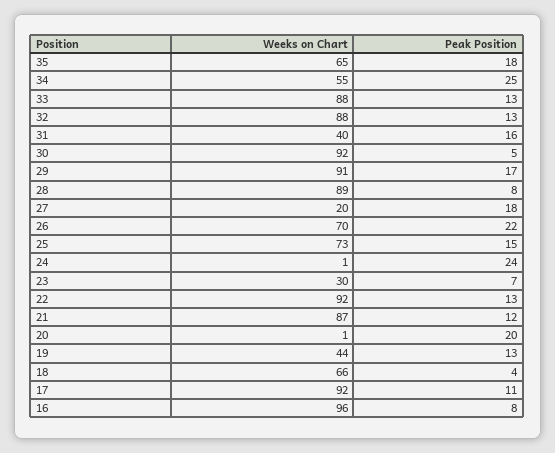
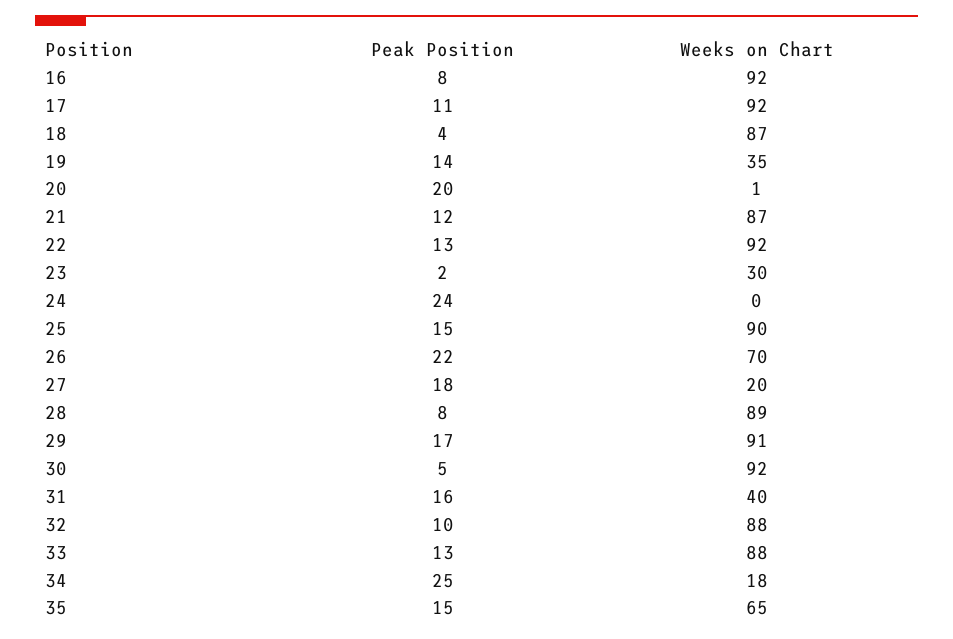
  {
    "Weeks on Chart": {
      "35": 65,
-     "34": 55,
+     "34": 18,
      "33": 88,
      "32": 88,
      "31": 40,
      "30": 92,
      "29": 91,
      "28": 89,
      "27": 20,
      "26": 70,
-     "25": 73,
+     "25": 90,
-     "24": 1,
+     "24": 0,
      "23": 30,
      "22": 92,
      "21": 87,
      "20": 1,
-     "19": 44,
+     "19": 35,
-     "18": 66,
+     "18": 87,
      "17": 92,
-     "16": 96
+     "16": 92
    },
    "Peak Position": {
-     "35": 18,
+     "35": 15,
      "34": 25,
      "33": 13,
-     "32": 13,
+     "32": 10,
      "31": 16,
      "30": 5,
      "29": 17,
      "28": 8,
      "27": 18,
      "26": 22,
      "25": 15,
      "24": 24,
-     "23": 7,
+     "23": 2,
      "22": 13,
      "21": 12,
      "20": 20,
-     "19": 13,
+     "19": 14,
      "18": 4,
      "17": 11,
      "16": 8
    }
  }

